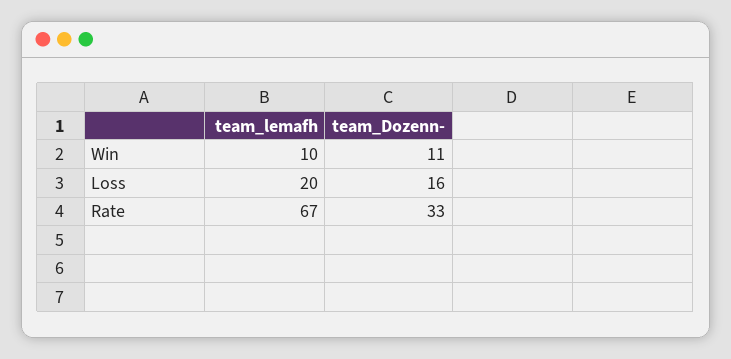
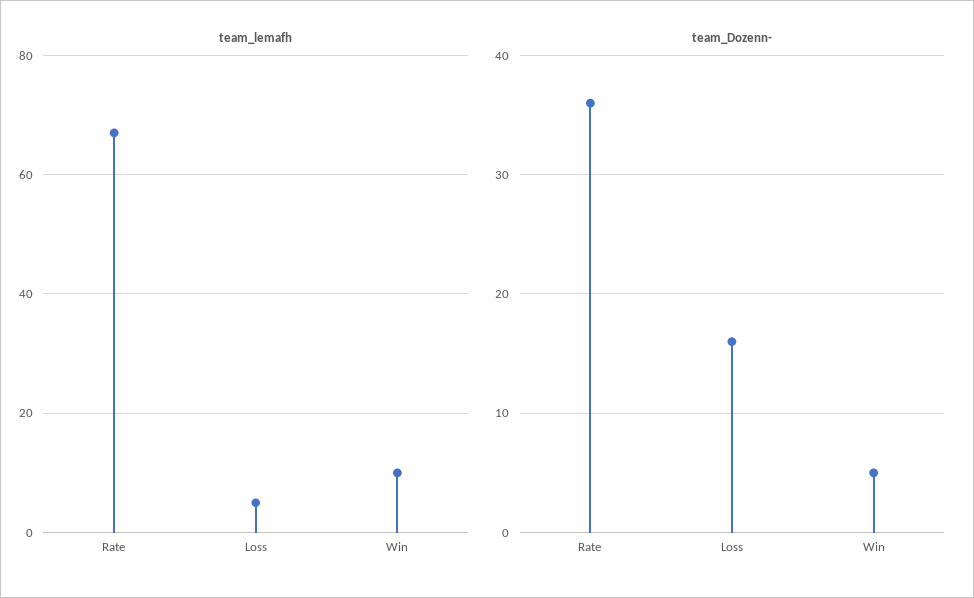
  {
    "team_lemafh": {
      "Win": 10,
-     "Loss": 20,
+     "Loss": 5,
      "Rate": 67
    },
    "team_Dozenn-": {
-     "Win": 11,
+     "Win": 5,
      "Loss": 16,
-     "Rate": 33
+     "Rate": 36
    }
  }

